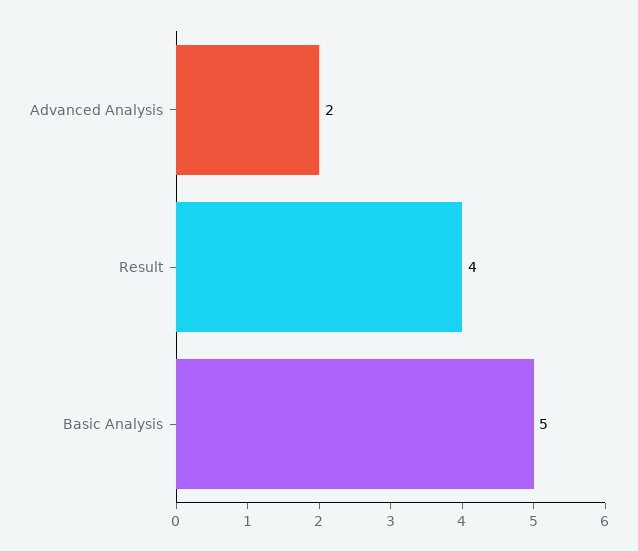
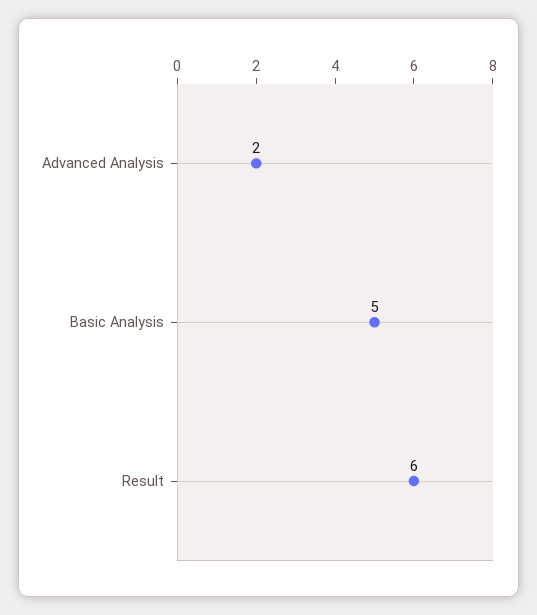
  {
    "Advanced Analysis": 2,
-   "Result": 4,
+   "Result": 6,
    "Basic Analysis": 5
  }

